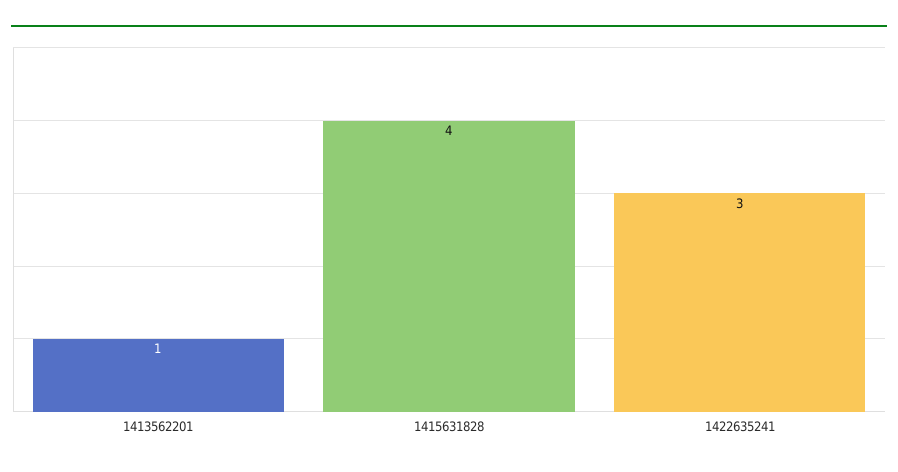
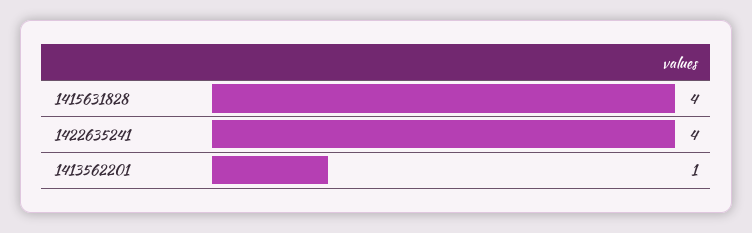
  {
    "1413562201": 1,
    "1415631828": 4,
-   "1422635241": 3
+   "1422635241": 4
  }

